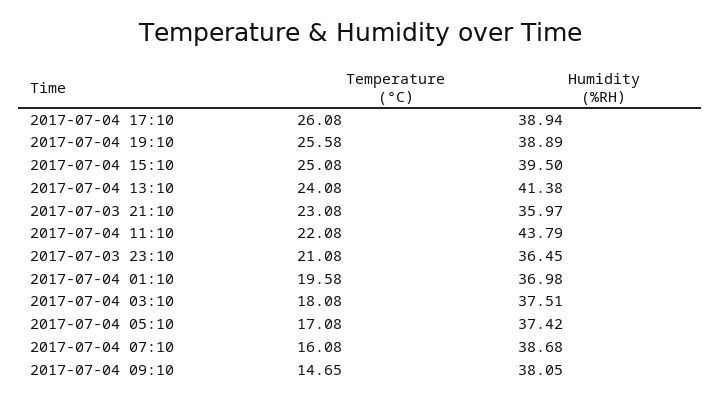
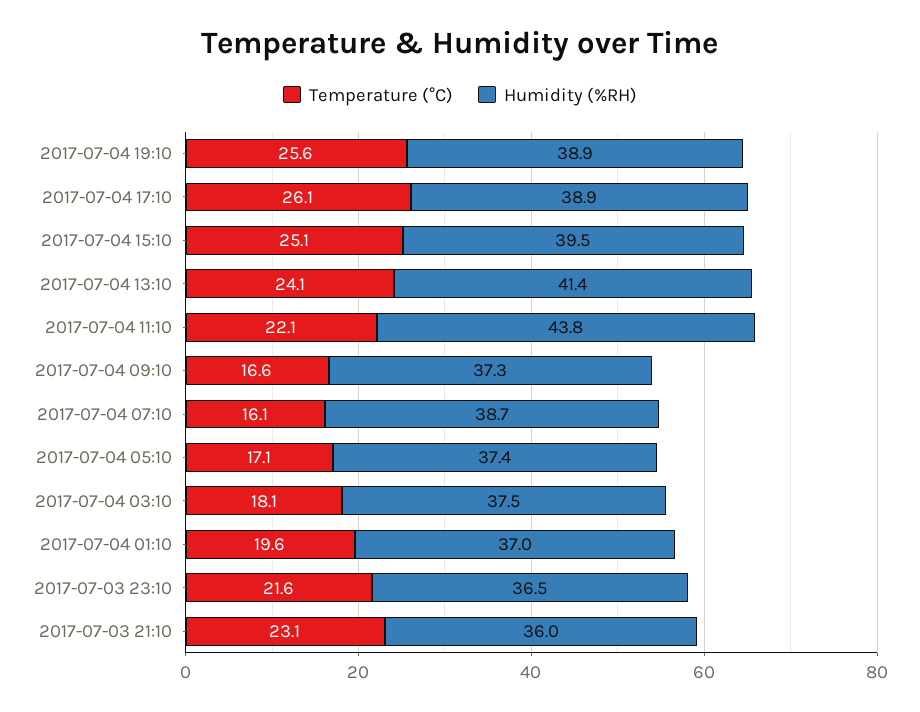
  {
    "Temperature (°C)": {
      "2017-07-04 17:10": 26.08,
      "2017-07-04 19:10": 25.58,
      "2017-07-04 15:10": 25.08,
      "2017-07-04 13:10": 24.08,
      "2017-07-03 21:10": 23.08,
      "2017-07-04 11:10": 22.08,
-     "2017-07-03 23:10": 21.08,
+     "2017-07-03 23:10": 21.6,
      "2017-07-04 01:10": 19.58,
      "2017-07-04 03:10": 18.08,
      "2017-07-04 05:10": 17.08,
      "2017-07-04 07:10": 16.08,
-     "2017-07-04 09:10": 14.65
+     "2017-07-04 09:10": 16.6
    },
    "Humidity (%RH)": {
      "2017-07-04 17:10": 38.94,
      "2017-07-04 19:10": 38.89,
      "2017-07-04 15:10": 39.5,
      "2017-07-04 13:10": 41.38,
      "2017-07-03 21:10": 35.97,
      "2017-07-04 11:10": 43.79,
      "2017-07-03 23:10": 36.45,
      "2017-07-04 01:10": 36.98,
      "2017-07-04 03:10": 37.51,
      "2017-07-04 05:10": 37.42,
      "2017-07-04 07:10": 38.68,
-     "2017-07-04 09:10": 38.05
+     "2017-07-04 09:10": 37.3
    }
  }

